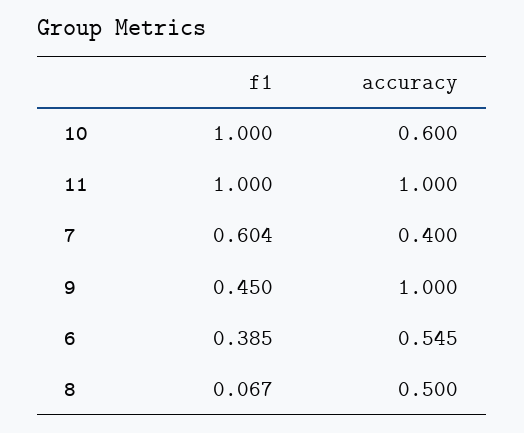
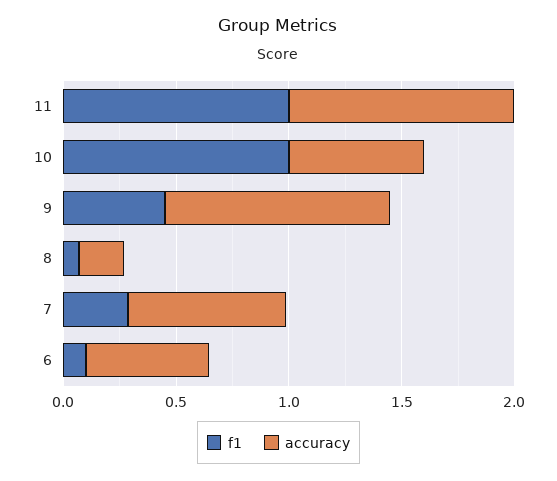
  {
    "f1": {
      "10": 1,
      "11": 1,
-     "7": 0.604,
+     "7": 0.3,
      "9": 0.45,
-     "6": 0.385,
+     "6": 0.1,
      "8": 0.067
    },
    "accuracy": {
      "10": 0.6,
      "11": 1,
-     "7": 0.4,
+     "7": 0.7,
      "9": 1,
      "6": 0.545,
-     "8": 0.5
+     "8": 0.2
    }
  }

